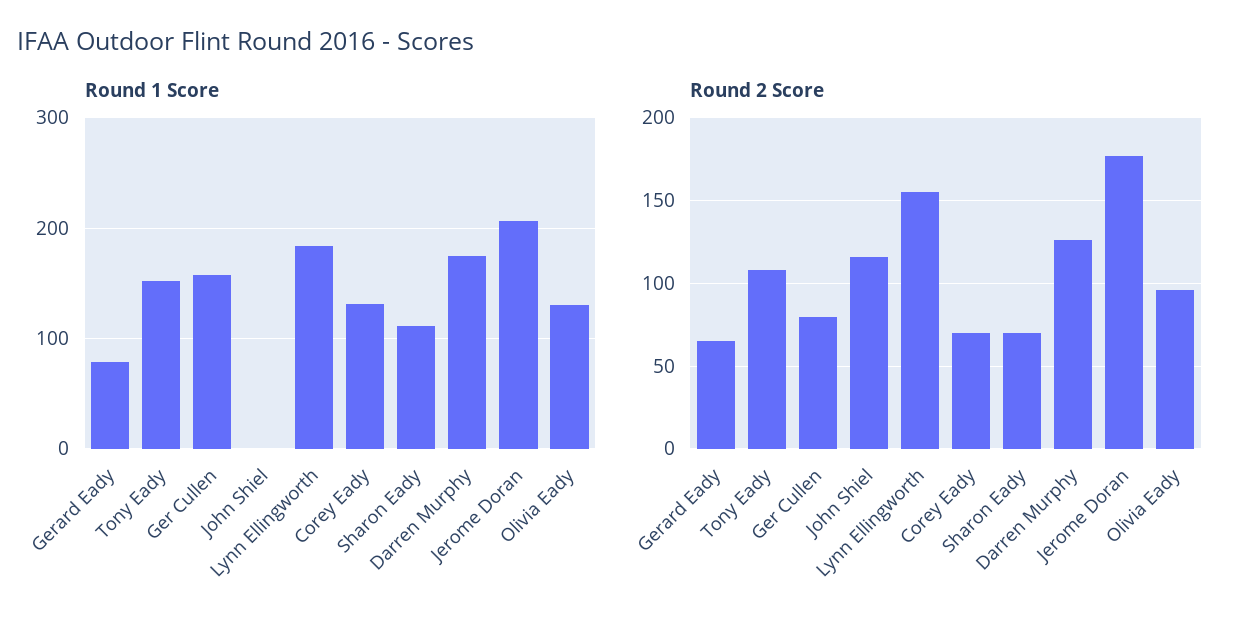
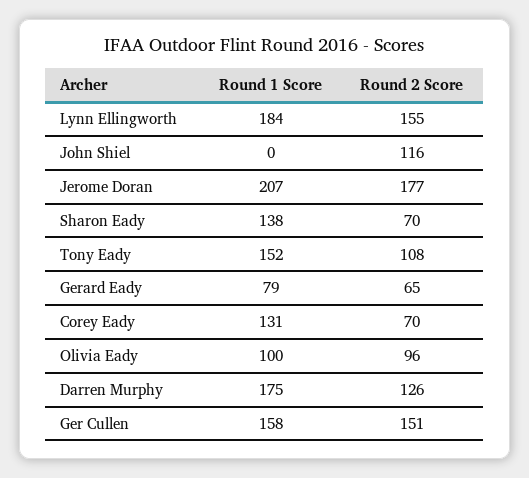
  {
    "Round 1 Score": {
      "Gerard Eady": 79,
      "Tony Eady": 152,
      "Ger Cullen": 158,
      "John Shiel": 0,
      "Lynn Ellingworth": 184,
      "Corey Eady": 131,
-     "Sharon Eady": 110,
+     "Sharon Eady": 138,
      "Darren Murphy": 175,
      "Jerome Doran": 207,
-     "Olivia Eady": 130
+     "Olivia Eady": 100
    },
    "Round 2 Score": {
      "Gerard Eady": 65,
      "Tony Eady": 108,
-     "Ger Cullen": 80,
+     "Ger Cullen": 151,
      "John Shiel": 116,
      "Lynn Ellingworth": 155,
      "Corey Eady": 70,
      "Sharon Eady": 70,
      "Darren Murphy": 126,
      "Jerome Doran": 177,
      "Olivia Eady": 96
    }
  }

